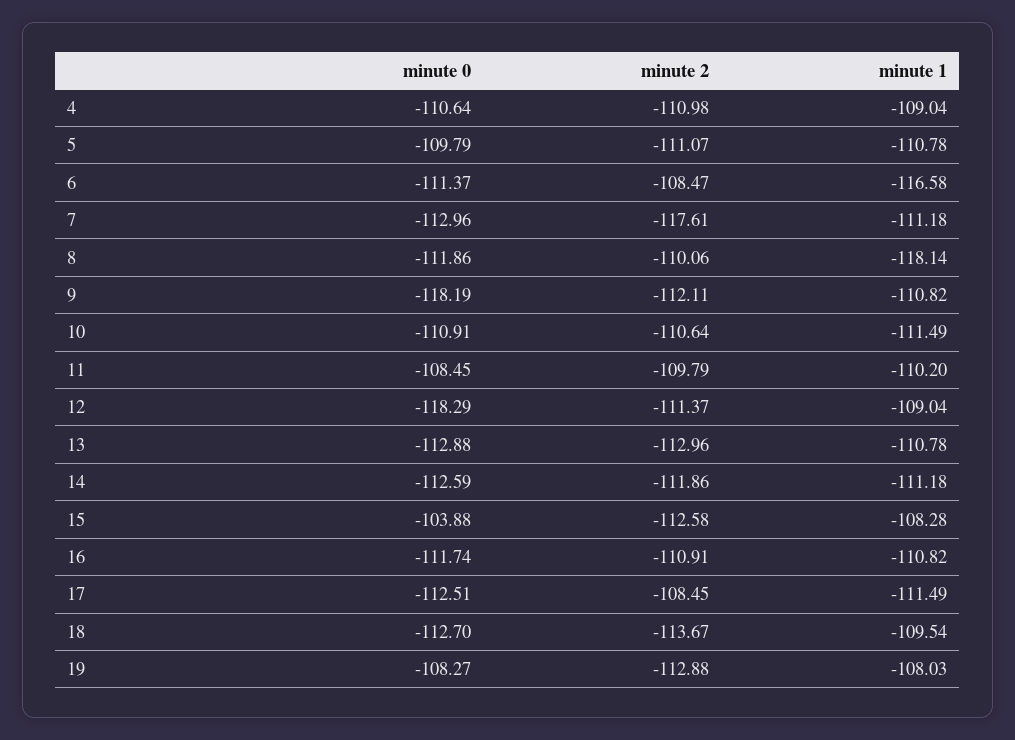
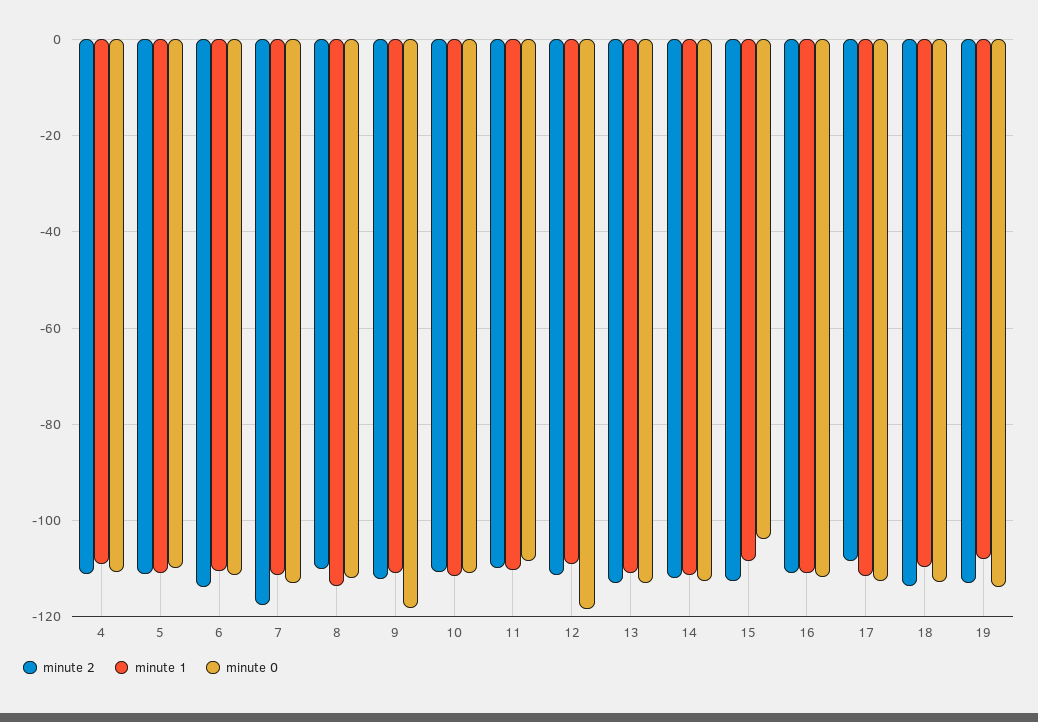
  {
    "minute 0": {
      "4": -110.64,
      "5": -109.79,
      "6": -111.37,
      "7": -112.96,
      "8": -111.86,
      "9": -118.19,
      "10": -110.91,
      "11": -108.45,
      "12": -118.29,
      "13": -112.88,
      "14": -112.59,
      "15": -103.88,
      "16": -111.74,
      "17": -112.51,
      "18": -112.7,
-     "19": -108.27
+     "19": -114
    },
    "minute 2": {
      "4": -110.98,
      "5": -111.07,
-     "6": -108.47,
+     "6": -114,
      "7": -117.61,
      "8": -110.06,
      "9": -112.11,
      "10": -110.64,
      "11": -109.79,
      "12": -111.37,
      "13": -112.96,
      "14": -111.86,
      "15": -112.58,
      "16": -110.91,
      "17": -108.45,
      "18": -113.67,
      "19": -112.88
    },
    "minute 1": {
      "4": -109.04,
      "5": -110.78,
-     "6": -116.58,
+     "6": -110,
      "7": -111.18,
-     "8": -118.14,
+     "8": -114,
      "9": -110.82,
      "10": -111.49,
      "11": -110.2,
      "12": -109.04,
      "13": -110.78,
      "14": -111.18,
      "15": -108.28,
      "16": -110.82,
      "17": -111.49,
      "18": -109.54,
      "19": -108.03
    }
  }

